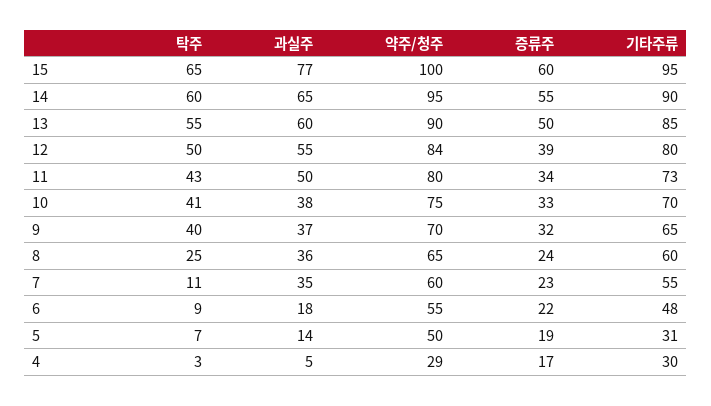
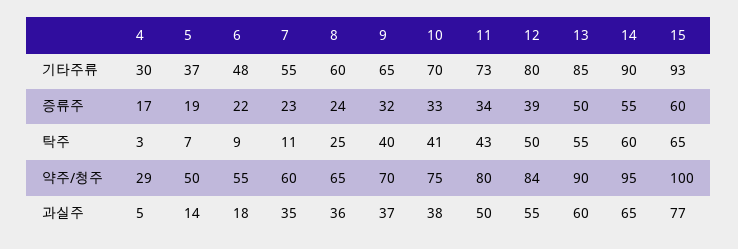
  {
    "탁주": {
      "15": 65,
      "14": 60,
      "13": 55,
      "12": 50,
      "11": 43,
      "10": 41,
      "9": 40,
      "8": 25,
      "7": 11,
      "6": 9,
      "5": 7,
      "4": 3
    },
    "과실주": {
      "15": 77,
      "14": 65,
      "13": 60,
      "12": 55,
      "11": 50,
      "10": 38,
      "9": 37,
      "8": 36,
      "7": 35,
      "6": 18,
      "5": 14,
      "4": 5
    },
    "약주/청주": {
      "15": 100,
      "14": 95,
      "13": 90,
      "12": 84,
      "11": 80,
      "10": 75,
      "9": 70,
      "8": 65,
      "7": 60,
      "6": 55,
      "5": 50,
      "4": 29
    },
    "증류주": {
      "15": 60,
      "14": 55,
      "13": 50,
      "12": 39,
      "11": 34,
      "10": 33,
      "9": 32,
      "8": 24,
      "7": 23,
      "6": 22,
      "5": 19,
      "4": 17
    },
    "기타주류": {
-     "15": 95,
+     "15": 93,
      "14": 90,
      "13": 85,
      "12": 80,
      "11": 73,
      "10": 70,
      "9": 65,
      "8": 60,
      "7": 55,
      "6": 48,
-     "5": 31,
+     "5": 37,
      "4": 30
    }
  }

